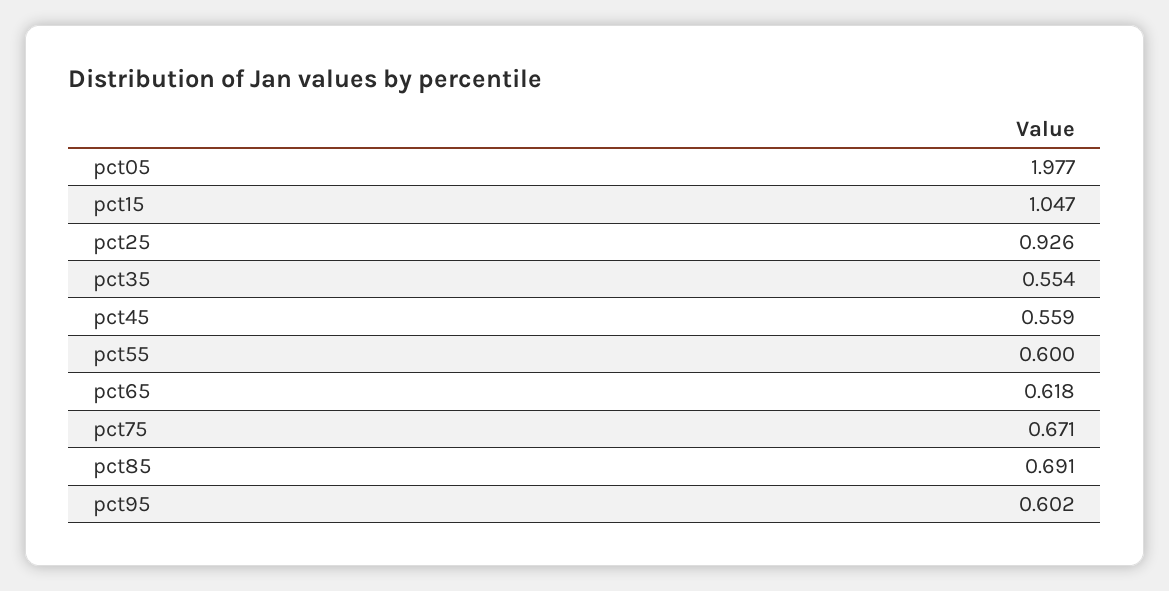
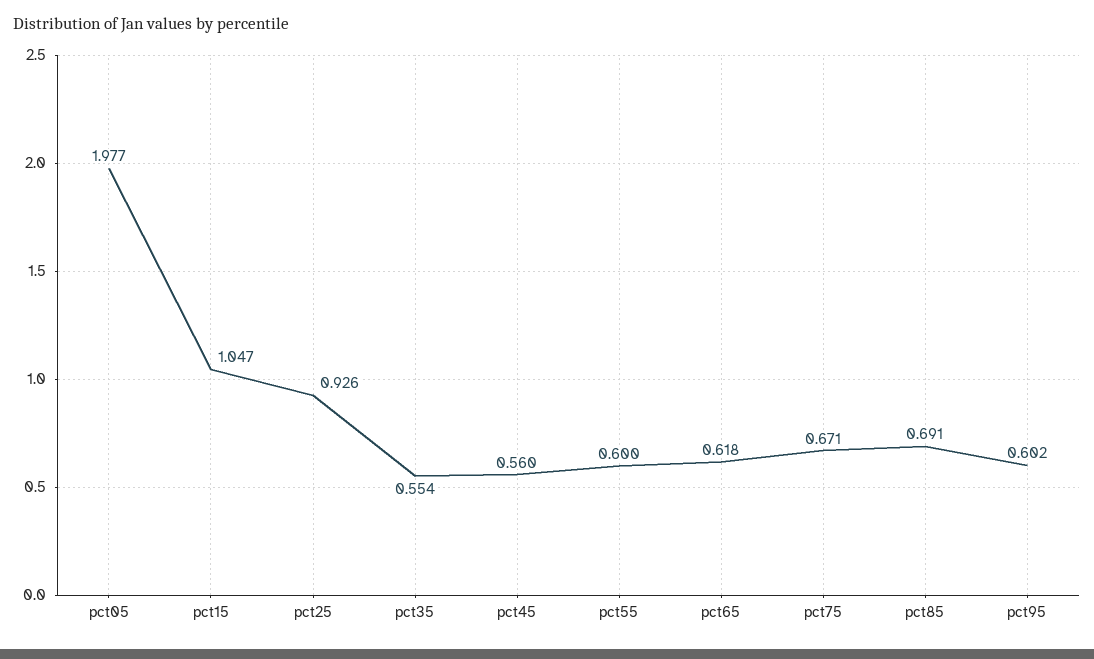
  {
    "pct05": 1.977,
    "pct15": 1.047,
    "pct25": 0.926,
    "pct35": 0.554,
-   "pct45": 0.559,
+   "pct45": 0.56,
    "pct55": 0.6,
    "pct65": 0.618,
    "pct75": 0.671,
    "pct85": 0.691,
    "pct95": 0.602
  }

